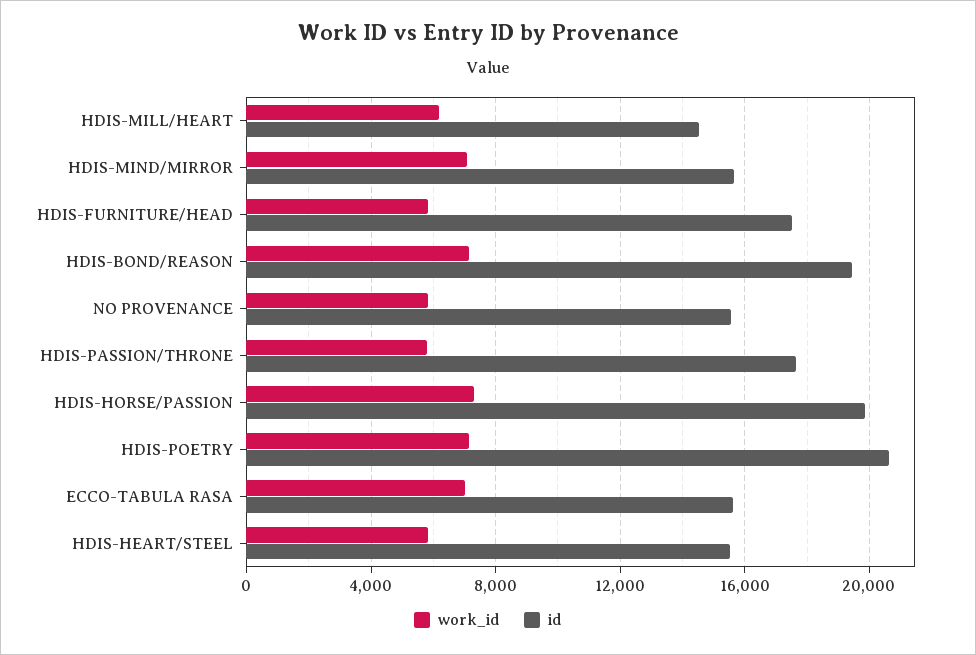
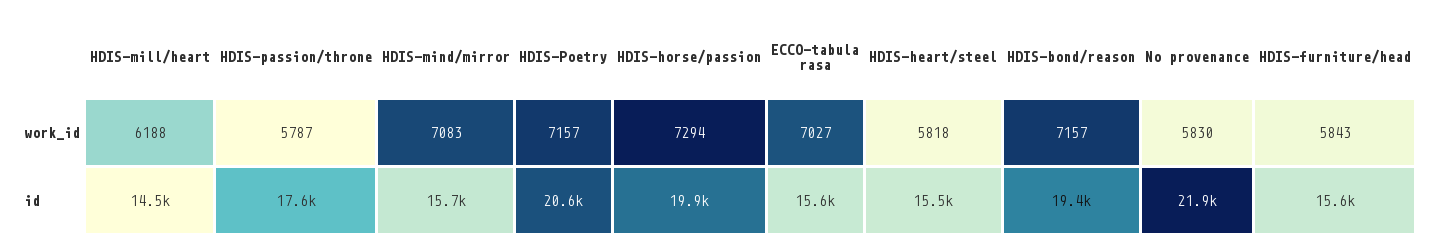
  {
    "work_id": {
      "HDIS-MILL/HEART": 6188,
      "HDIS-MIND/MIRROR": 7083,
      "HDIS-FURNITURE/HEAD": 5843,
      "HDIS-BOND/REASON": 7157,
      "NO PROVENANCE": 5830,
      "HDIS-PASSION/THRONE": 5787,
      "HDIS-HORSE/PASSION": 7294,
      "HDIS-POETRY": 7157,
      "ECCO-TABULA RASA": 7027,
      "HDIS-HEART/STEEL": 5818
    },
    "id": {
      "HDIS-MILL/HEART": 14500,
      "HDIS-MIND/MIRROR": 15700,
-     "HDIS-FURNITURE/HEAD": 17500,
+     "HDIS-FURNITURE/HEAD": 15600,
      "HDIS-BOND/REASON": 19400,
-     "NO PROVENANCE": 15500,
+     "NO PROVENANCE": 21900,
      "HDIS-PASSION/THRONE": 17600,
      "HDIS-HORSE/PASSION": 19900,
      "HDIS-POETRY": 20600,
      "ECCO-TABULA RASA": 15600,
      "HDIS-HEART/STEEL": 15500
    }
  }

